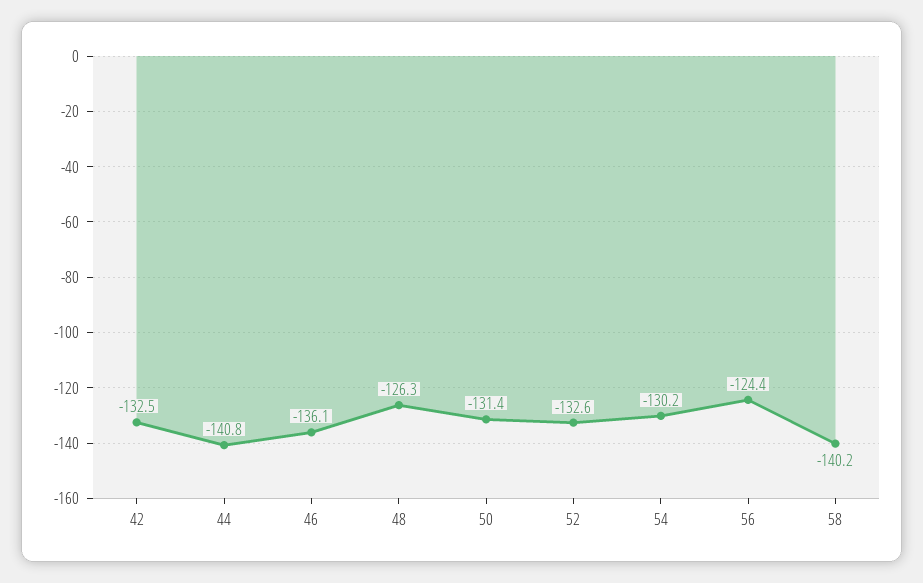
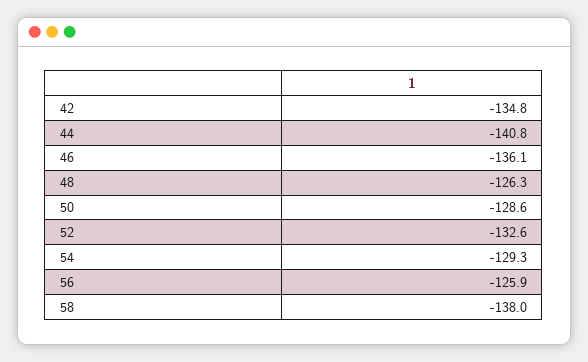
  {
-   "42": -132.5,
+   "42": -134.8,
    "44": -140.8,
    "46": -136.1,
    "48": -126.3,
-   "50": -131.4,
+   "50": -128.6,
    "52": -132.6,
-   "54": -130.2,
+   "54": -129.3,
-   "56": -124.4,
+   "56": -125.9,
-   "58": -140.2
+   "58": -138
  }

